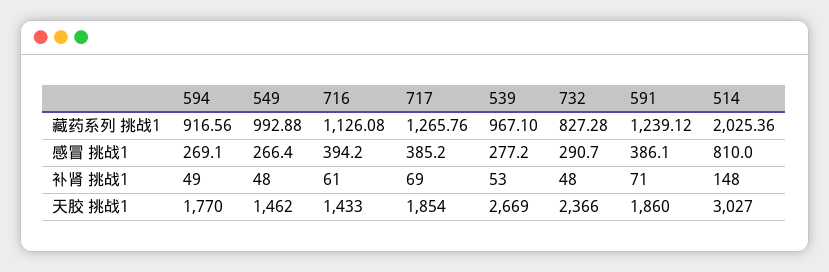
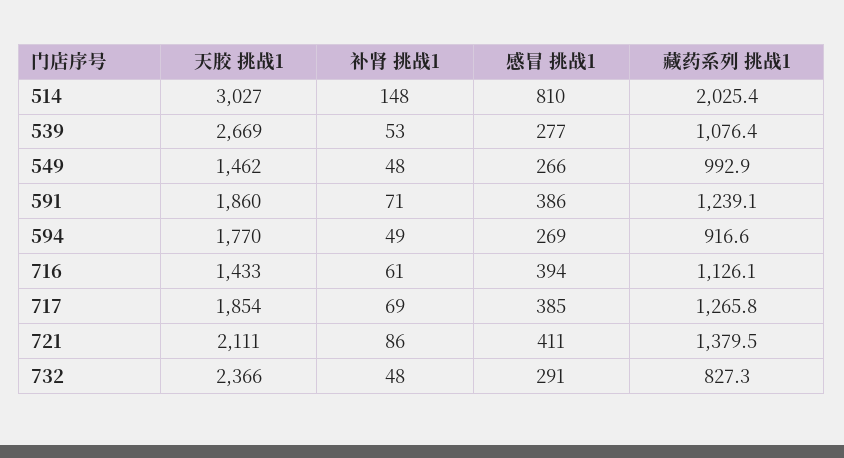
  {
    "594": {
      "藏药系列 挑战1": 916.56,
      "感冒 挑战1": 269.1,
      "补肾 挑战1": 49,
      "天胶 挑战1": 1770
    },
    "549": {
      "藏药系列 挑战1": 992.88,
      "感冒 挑战1": 266.4,
      "补肾 挑战1": 48,
      "天胶 挑战1": 1462
    },
    "716": {
      "藏药系列 挑战1": 1126.08,
      "感冒 挑战1": 394.2,
      "补肾 挑战1": 61,
      "天胶 挑战1": 1433
    },
    "717": {
      "藏药系列 挑战1": 1265.76,
      "感冒 挑战1": 385.2,
      "补肾 挑战1": 69,
      "天胶 挑战1": 1854
    },
    "539": {
-     "藏药系列 挑战1": 967.1,
+     "藏药系列 挑战1": 1076.4,
      "感冒 挑战1": 277.2,
      "补肾 挑战1": 53,
      "天胶 挑战1": 2669
    },
    "732": {
      "藏药系列 挑战1": 827.28,
      "感冒 挑战1": 290.7,
      "补肾 挑战1": 48,
      "天胶 挑战1": 2366
    },
    "591": {
      "藏药系列 挑战1": 1239.12,
      "感冒 挑战1": 386.1,
      "补肾 挑战1": 71,
      "天胶 挑战1": 1860
    },
    "514": {
      "藏药系列 挑战1": 2025.36,
      "感冒 挑战1": 810,
      "补肾 挑战1": 148,
      "天胶 挑战1": 3027
-   }
+   },
+   "721": {
+     "天胶 挑战1": 2111,
+     "补肾 挑战1": 86,
+     "感冒 挑战1": 411,
+     "藏药系列 挑战1": 1379.5
+   }
  }

